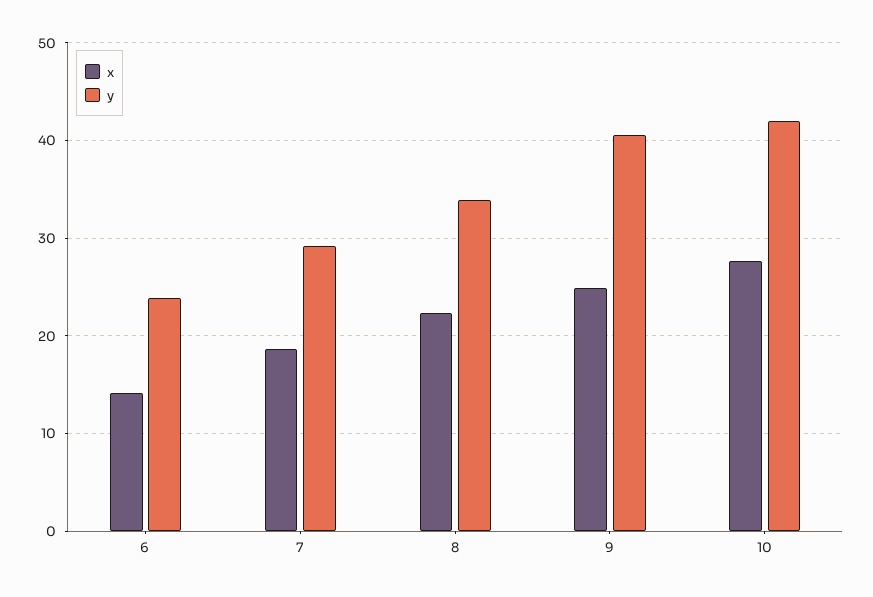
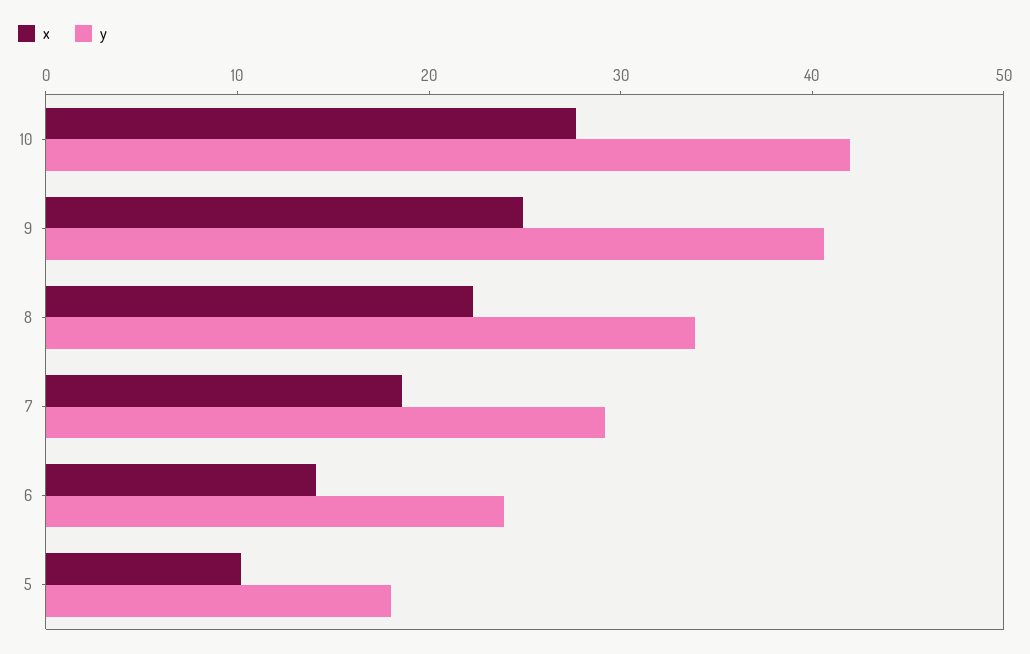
  {
    "x": {
      "6": 14,
      "7": 19,
      "8": 22,
      "9": 25,
-     "10": 28
+     "10": 28,
+     "5": 10
    },
    "y": {
      "6": 24,
      "7": 29,
      "8": 34,
      "9": 41,
-     "10": 42
+     "10": 42,
+     "5": 18
    }
  }

